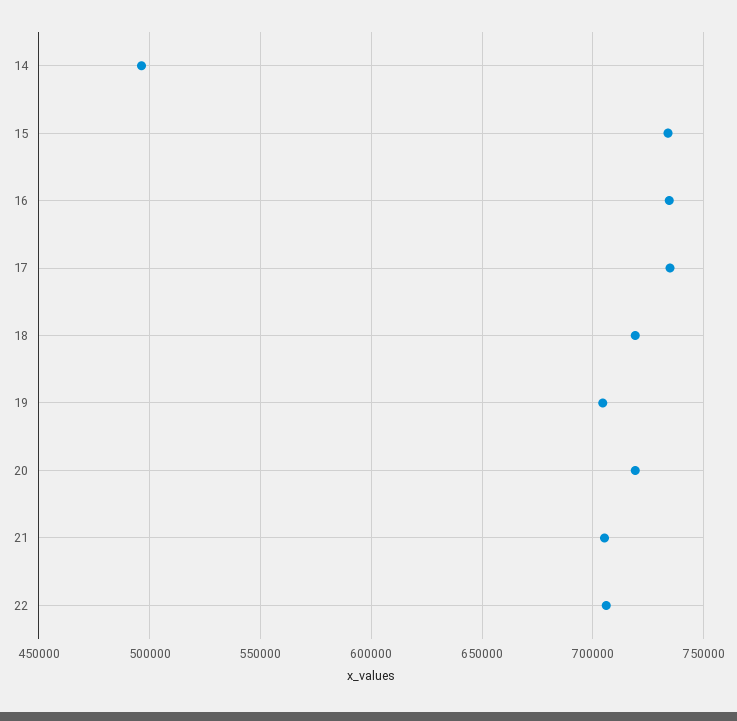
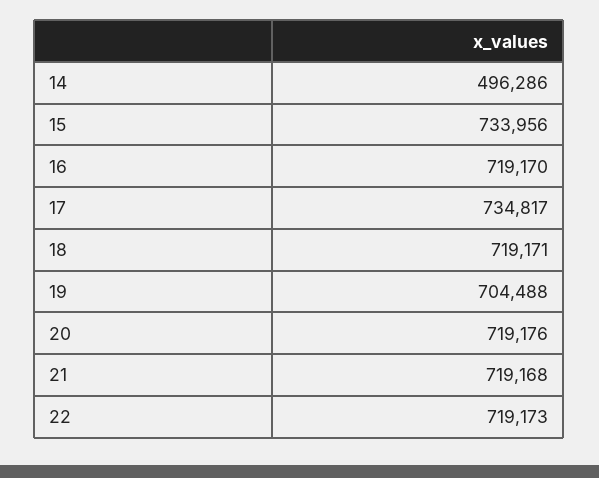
  {
    "14": 496286,
    "15": 733956,
-   "16": 735000,
+   "16": 719170,
    "17": 734817,
    "18": 719171,
    "19": 704488,
    "20": 719176,
-   "21": 705000,
+   "21": 719168,
-   "22": 705000
+   "22": 719173
  }

